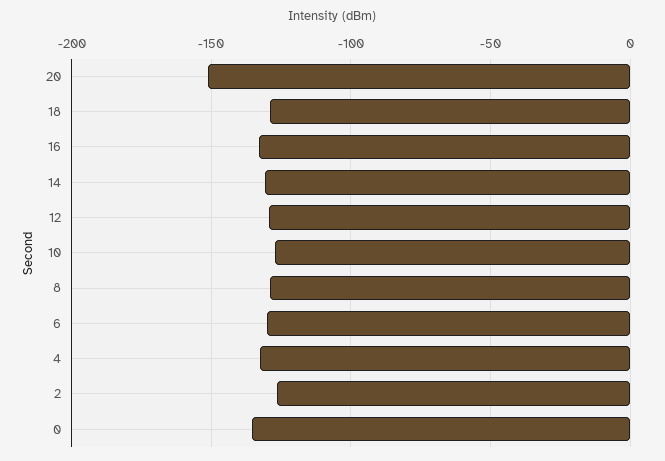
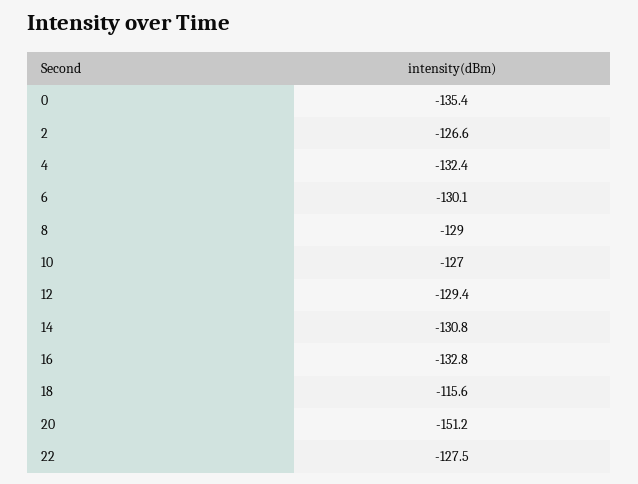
  {
    "20": -151.2,
-   "18": -130,
+   "18": -115.6,
    "16": -132.8,
    "14": -130.8,
    "12": -129.4,
    "10": -127,
    "8": -129,
    "6": -130.1,
    "4": -132.4,
    "2": -126.6,
-   "0": -135.4
+   "0": -135.4,
+   "22": -127.5
  }

